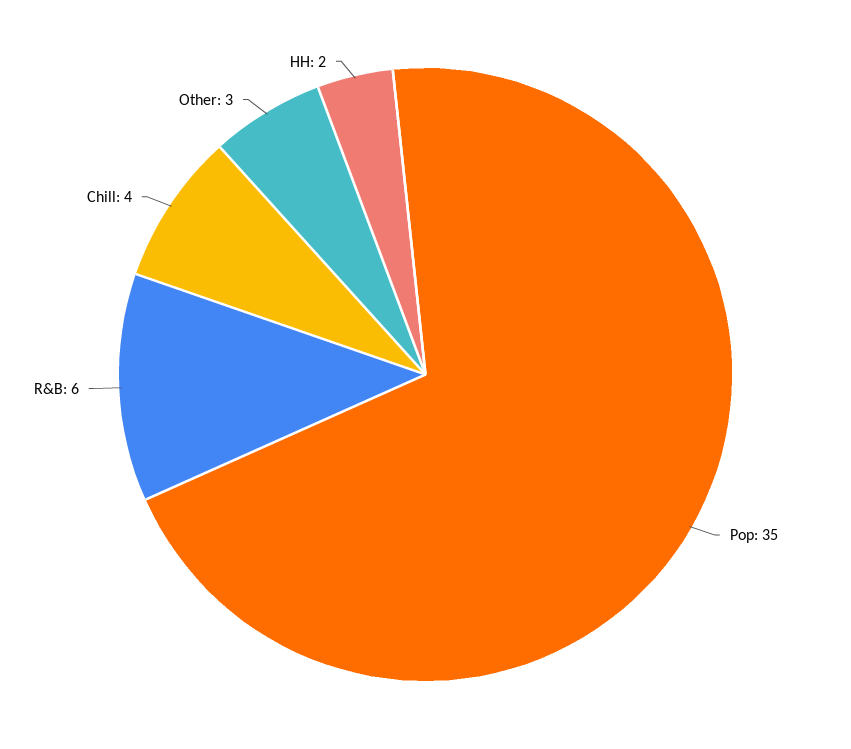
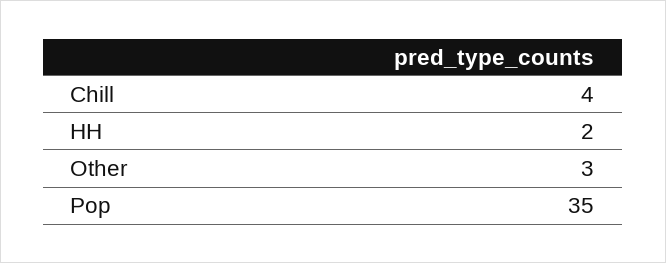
  {
    "Pop": 35,
-   "R&B": 6,
    "Chill": 4,
    "Other": 3,
    "HH": 2
  }

